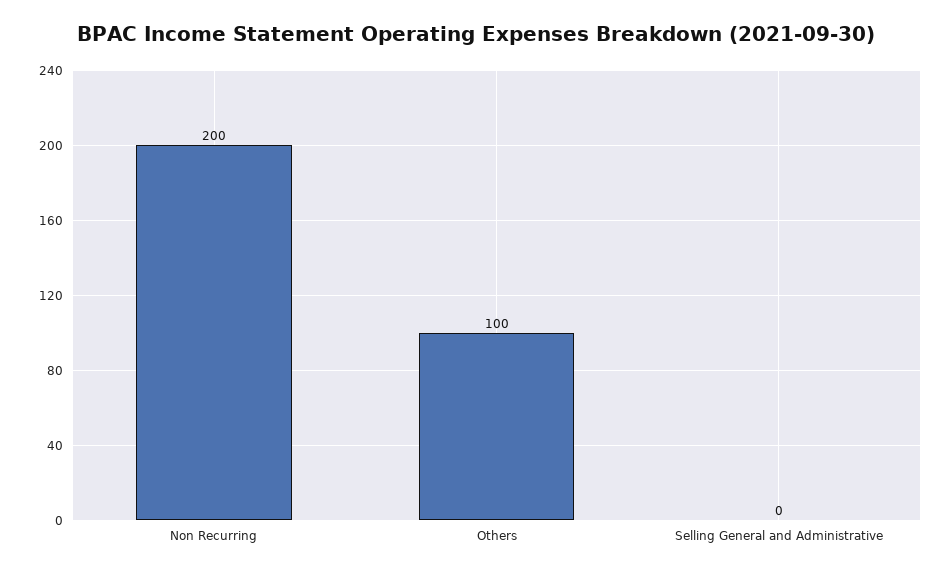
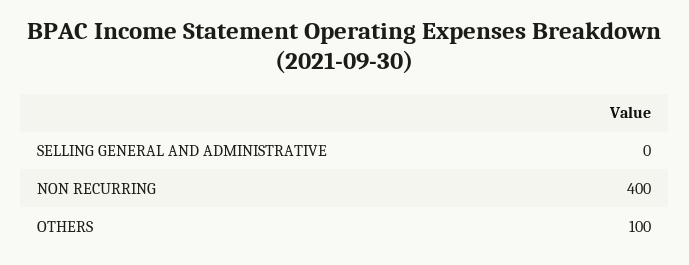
  {
-   "Non Recurring": 200,
+   "Non Recurring": 400,
    "Others": 100,
    "Selling General and Administrative": 0
  }

